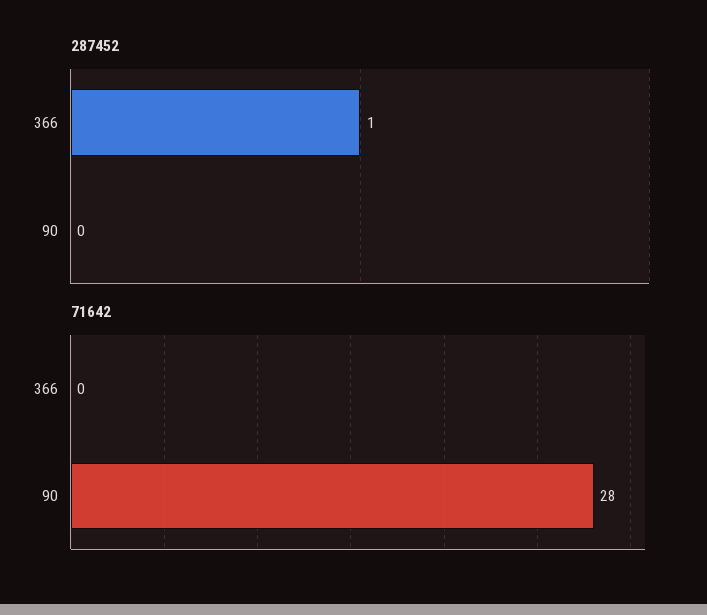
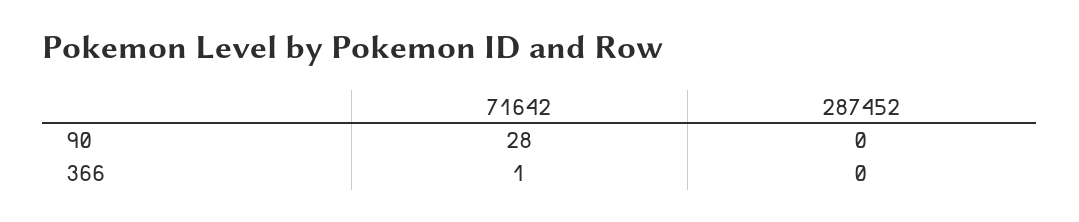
  {
    "287452": {
-     "366": 1,
+     "366": 0,
      "90": 0
    },
    "71642": {
-     "366": 0,
+     "366": 1,
      "90": 28
    }
  }

